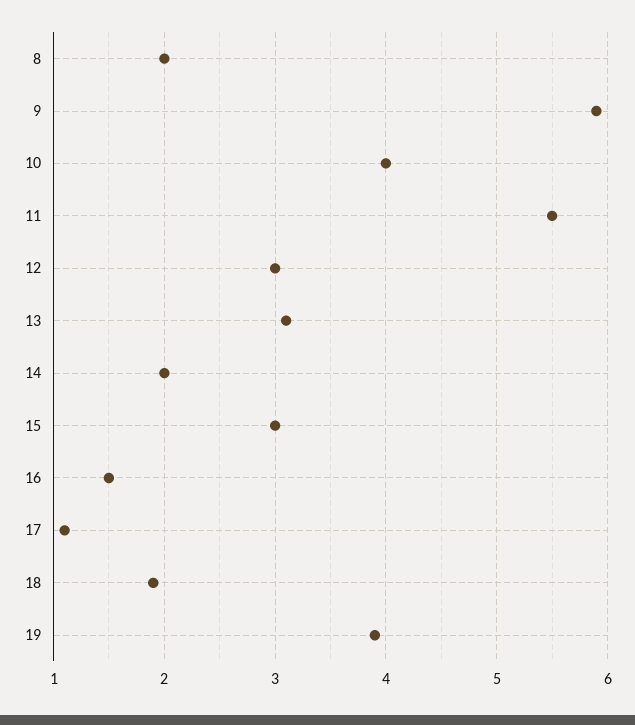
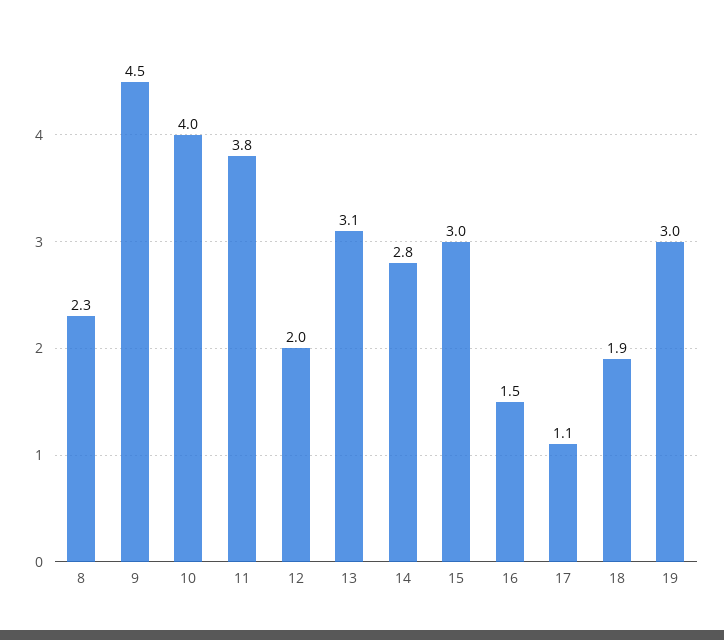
  {
-   "8": 2,
+   "8": 2.3,
-   "9": 5.9,
+   "9": 4.5,
    "10": 4,
-   "11": 5.5,
+   "11": 3.8,
-   "12": 3,
+   "12": 2,
    "13": 3.1,
-   "14": 2,
+   "14": 2.8,
    "15": 3,
    "16": 1.5,
    "17": 1.1,
    "18": 1.9,
-   "19": 3.9
+   "19": 3
  }

